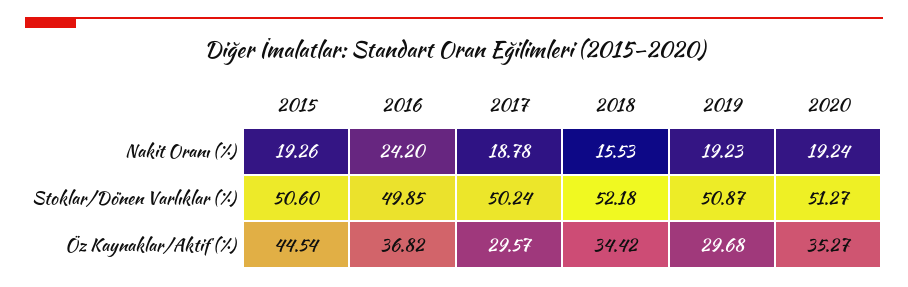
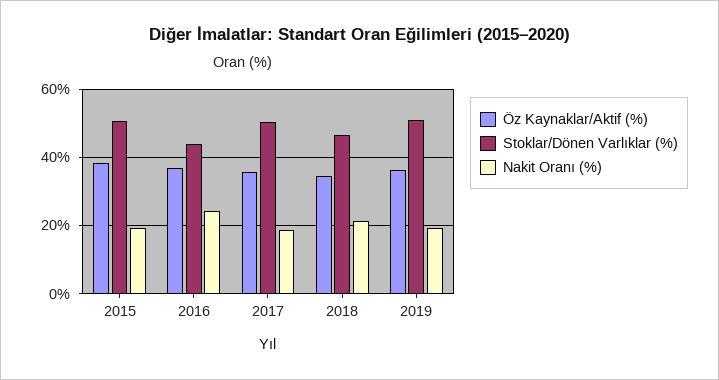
  {
    "Nakit Oranı (%)": {
      "2015": 19.26,
      "2016": 24.2,
      "2017": 18.78,
-     "2018": 15.53,
+     "2018": 22,
-     "2019": 19.23,
+     "2019": 19.23
-     "2020": 19.24
    },
    "Stoklar/Dönen Varlıklar (%)": {
      "2015": 50.6,
-     "2016": 49.85,
+     "2016": 44,
      "2017": 50.24,
-     "2018": 52.18,
+     "2018": 46,
-     "2019": 50.87,
+     "2019": 50.87
-     "2020": 51.27
    },
    "Öz Kaynaklar/Aktif (%)": {
-     "2015": 44.54,
+     "2015": 38,
      "2016": 36.82,
-     "2017": 29.57,
+     "2017": 36,
      "2018": 34.42,
-     "2019": 29.68,
+     "2019": 36
-     "2020": 35.27
    }
  }

